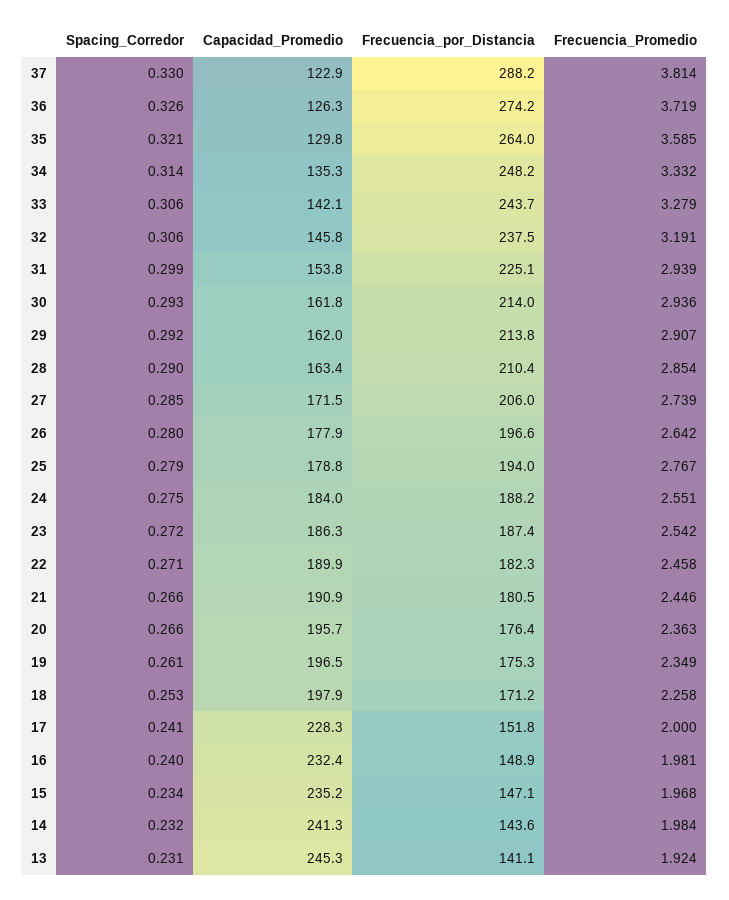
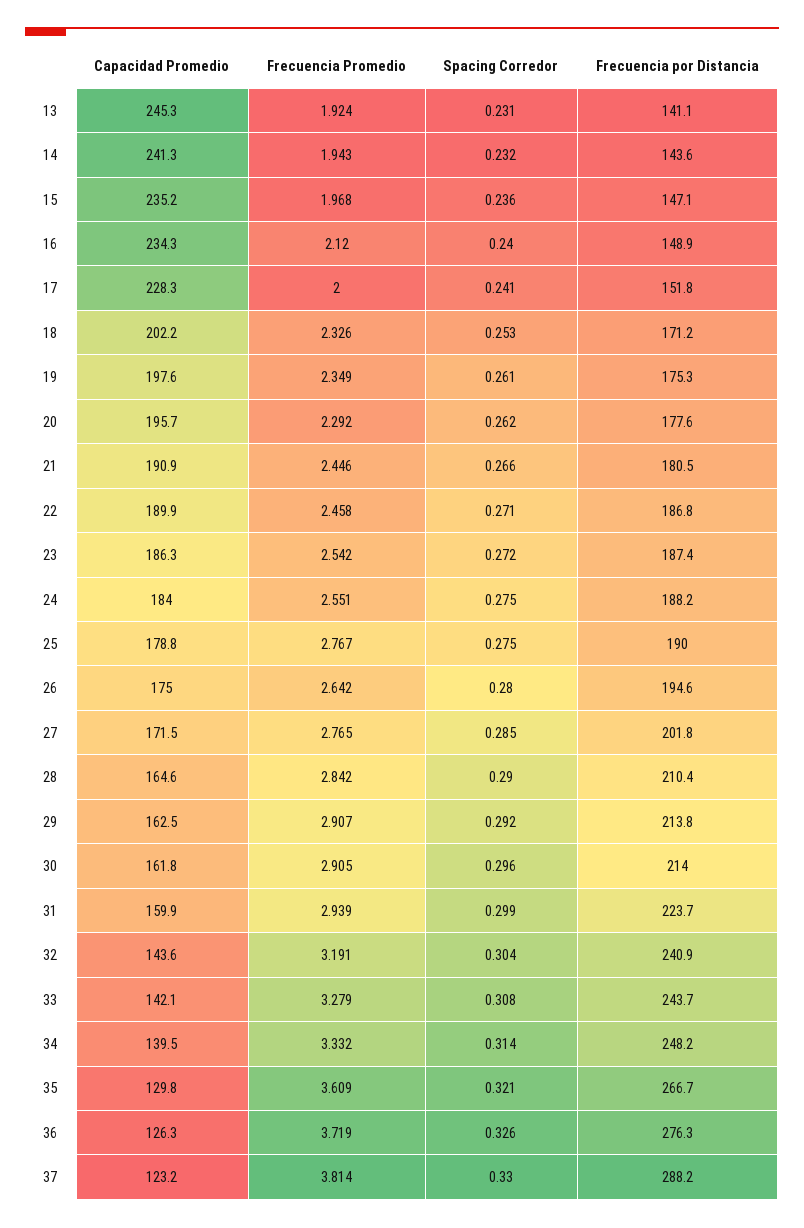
  {
    "Spacing_Corredor": {
      "37": 0.33,
      "36": 0.326,
      "35": 0.321,
      "34": 0.314,
-     "33": 0.306,
+     "33": 0.308,
-     "32": 0.306,
+     "32": 0.304,
      "31": 0.299,
-     "30": 0.293,
+     "30": 0.296,
      "29": 0.292,
      "28": 0.29,
      "27": 0.285,
      "26": 0.28,
-     "25": 0.279,
+     "25": 0.275,
      "24": 0.275,
      "23": 0.272,
      "22": 0.271,
      "21": 0.266,
-     "20": 0.266,
+     "20": 0.262,
      "19": 0.261,
      "18": 0.253,
      "17": 0.241,
      "16": 0.24,
-     "15": 0.234,
+     "15": 0.236,
      "14": 0.232,
      "13": 0.231
    },
    "Capacidad_Promedio": {
-     "37": 122.9,
+     "37": 123.2,
      "36": 126.3,
      "35": 129.8,
-     "34": 135.3,
+     "34": 139.5,
      "33": 142.1,
-     "32": 145.8,
+     "32": 143.6,
-     "31": 153.8,
+     "31": 159.9,
      "30": 161.8,
-     "29": 162,
+     "29": 162.5,
-     "28": 163.4,
+     "28": 164.6,
      "27": 171.5,
-     "26": 177.9,
+     "26": 175,
      "25": 178.8,
      "24": 184,
      "23": 186.3,
      "22": 189.9,
      "21": 190.9,
      "20": 195.7,
-     "19": 196.5,
+     "19": 197.6,
-     "18": 197.9,
+     "18": 202.2,
      "17": 228.3,
-     "16": 232.4,
+     "16": 234.3,
      "15": 235.2,
      "14": 241.3,
      "13": 245.3
    },
    "Frecuencia_por_Distancia": {
      "37": 288.2,
-     "36": 274.2,
+     "36": 276.3,
-     "35": 264,
+     "35": 266.7,
      "34": 248.2,
      "33": 243.7,
-     "32": 237.5,
+     "32": 240.9,
-     "31": 225.1,
+     "31": 223.7,
      "30": 214,
      "29": 213.8,
      "28": 210.4,
-     "27": 206,
+     "27": 201.8,
-     "26": 196.6,
+     "26": 194.6,
-     "25": 194,
+     "25": 190,
      "24": 188.2,
      "23": 187.4,
-     "22": 182.3,
+     "22": 186.8,
      "21": 180.5,
-     "20": 176.4,
+     "20": 177.6,
      "19": 175.3,
      "18": 171.2,
      "17": 151.8,
      "16": 148.9,
      "15": 147.1,
      "14": 143.6,
      "13": 141.1
    },
    "Frecuencia_Promedio": {
      "37": 3.814,
      "36": 3.719,
-     "35": 3.585,
+     "35": 3.609,
      "34": 3.332,
      "33": 3.279,
      "32": 3.191,
      "31": 2.939,
-     "30": 2.936,
+     "30": 2.905,
      "29": 2.907,
-     "28": 2.854,
+     "28": 2.842,
-     "27": 2.739,
+     "27": 2.765,
      "26": 2.642,
      "25": 2.767,
      "24": 2.551,
      "23": 2.542,
      "22": 2.458,
      "21": 2.446,
-     "20": 2.363,
+     "20": 2.292,
      "19": 2.349,
-     "18": 2.258,
+     "18": 2.326,
      "17": 2,
-     "16": 1.981,
+     "16": 2.12,
      "15": 1.968,
-     "14": 1.984,
+     "14": 1.943,
      "13": 1.924
    }
  }

